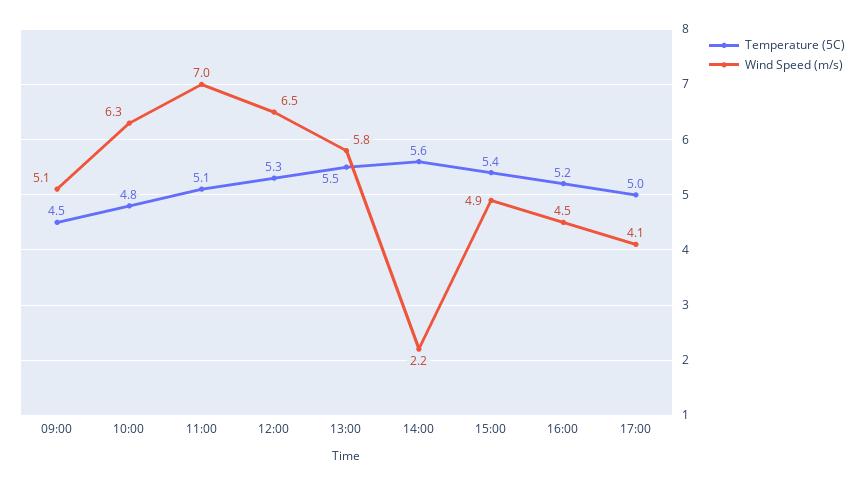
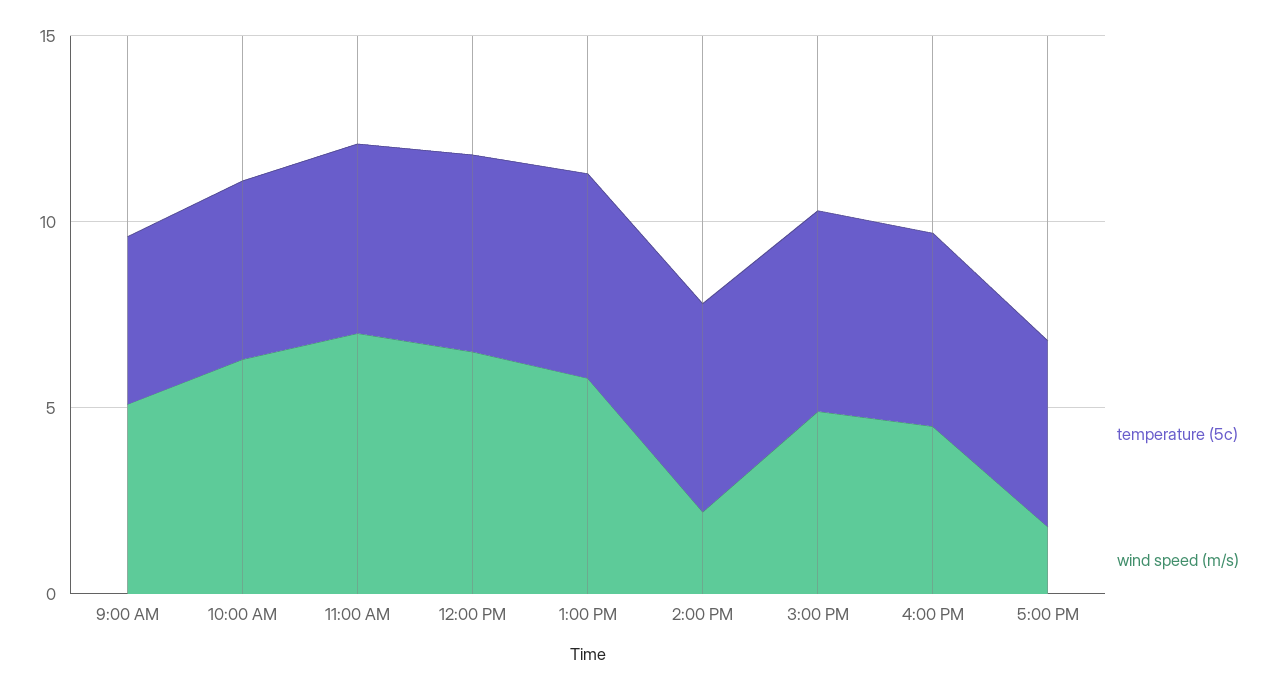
  {
    "Temperature (5C)": {
      "09:00": 4.5,
      "10:00": 4.8,
      "11:00": 5.1,
      "12:00": 5.3,
      "13:00": 5.5,
      "14:00": 5.6,
      "15:00": 5.4,
      "16:00": 5.2,
      "17:00": 5
    },
    "Wind Speed (m/s)": {
      "09:00": 5.1,
      "10:00": 6.3,
      "11:00": 7,
      "12:00": 6.5,
      "13:00": 5.8,
      "14:00": 2.2,
      "15:00": 4.9,
      "16:00": 4.5,
-     "17:00": 4.1
+     "17:00": 2
    }
  }

